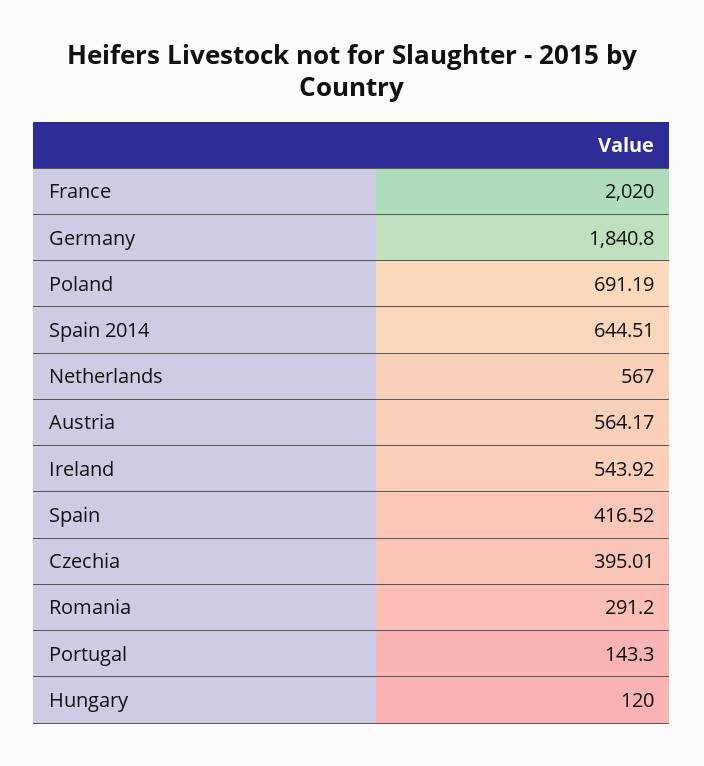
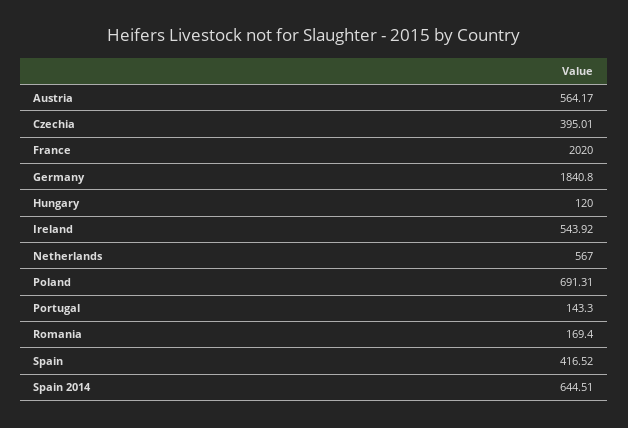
  {
    "France": 2020,
    "Germany": 1840.8,
-   "Poland": 691.19,
+   "Poland": 691.31,
    "Spain 2014": 644.51,
    "Netherlands": 567,
    "Austria": 564.17,
    "Ireland": 543.92,
    "Spain": 416.52,
    "Czechia": 395.01,
-   "Romania": 291.2,
+   "Romania": 169.4,
    "Portugal": 143.3,
    "Hungary": 120
  }

